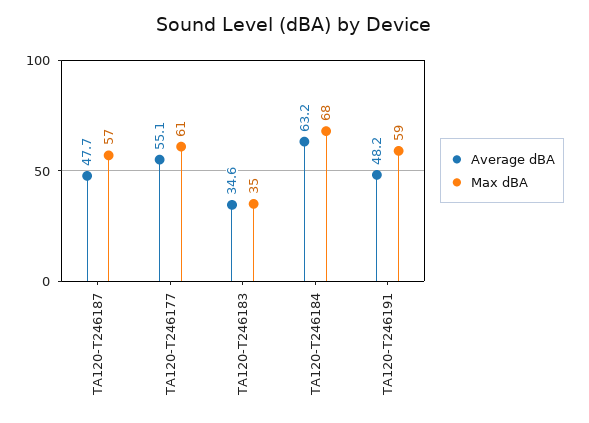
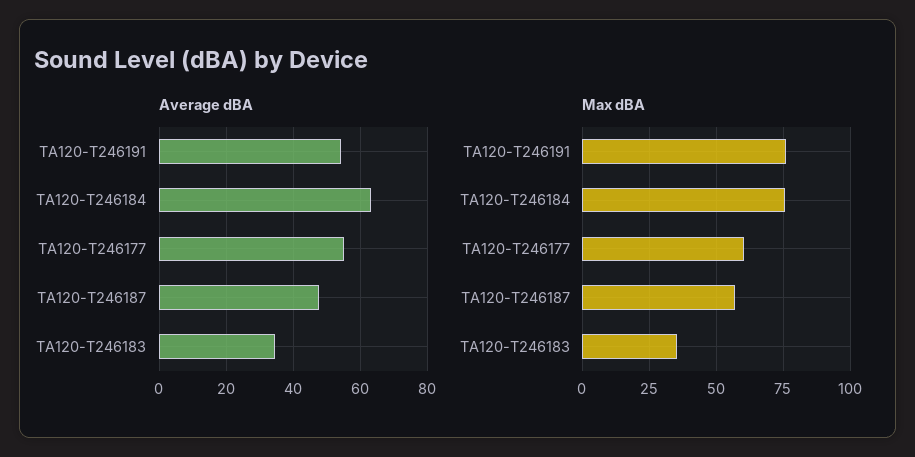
  {
    "Average dBA": {
      "TA120-T246187": 47.7,
      "TA120-T246177": 55.1,
      "TA120-T246183": 34.6,
      "TA120-T246184": 63.2,
-     "TA120-T246191": 48.2
+     "TA120-T246191": 54
    },
    "Max dBA": {
      "TA120-T246187": 57,
      "TA120-T246177": 61,
      "TA120-T246183": 35,
-     "TA120-T246184": 68,
+     "TA120-T246184": 75,
-     "TA120-T246191": 59
+     "TA120-T246191": 75
    }
  }

